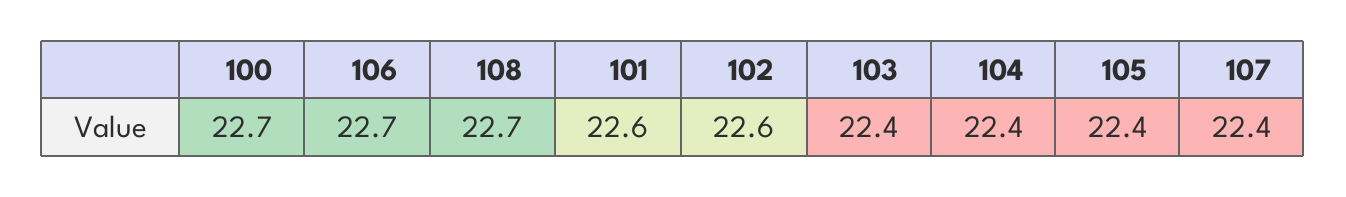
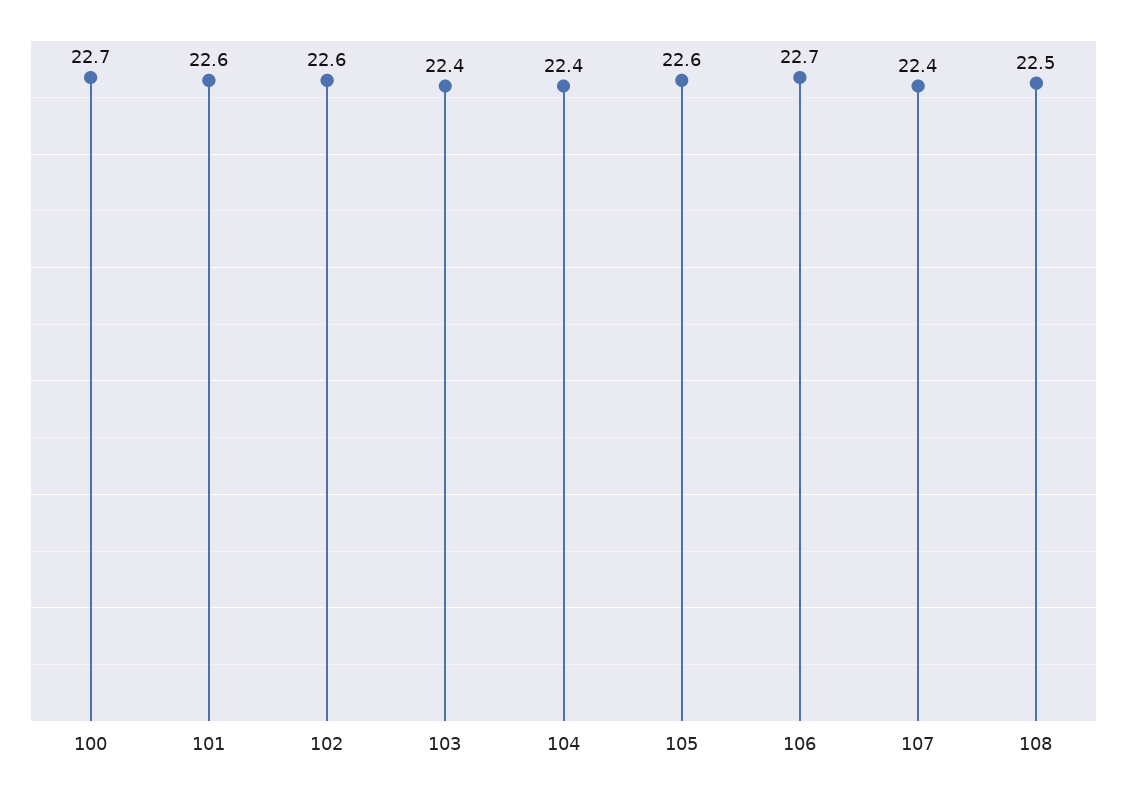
  {
    "100": 22.7,
    "106": 22.7,
-   "108": 22.7,
+   "108": 22.5,
    "101": 22.6,
    "102": 22.6,
    "103": 22.4,
    "104": 22.4,
-   "105": 22.4,
+   "105": 22.6,
    "107": 22.4
  }

